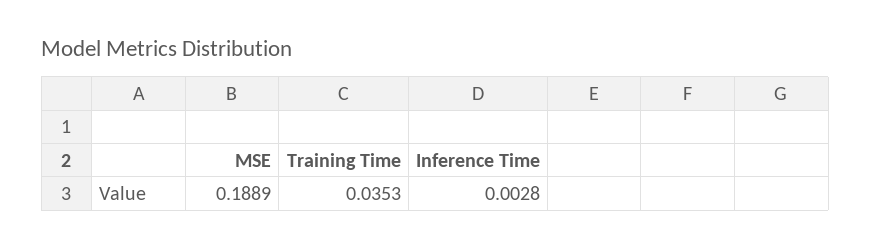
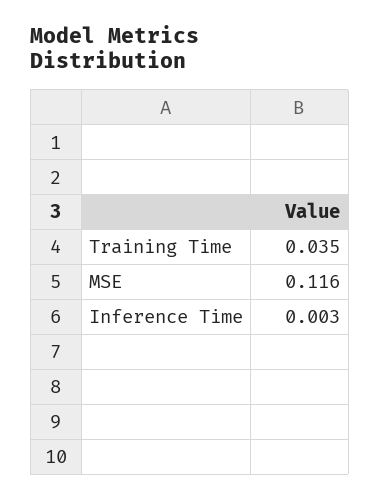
  {
-   "MSE": 0.1889,
+   "MSE": 0.116,
    "Training Time": 0.0353,
    "Inference Time": 0.0028
  }

